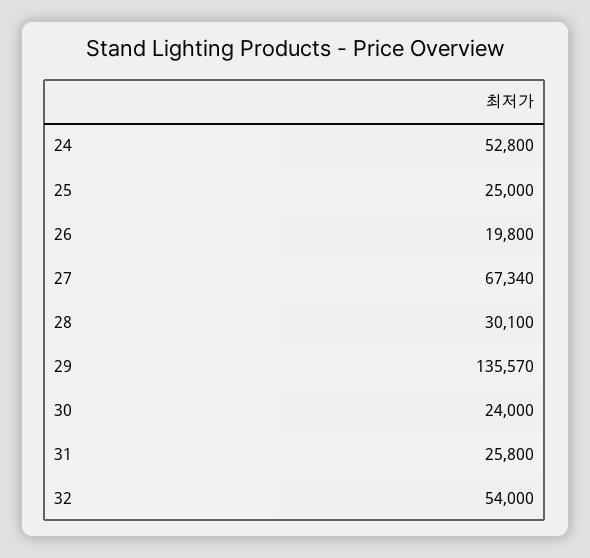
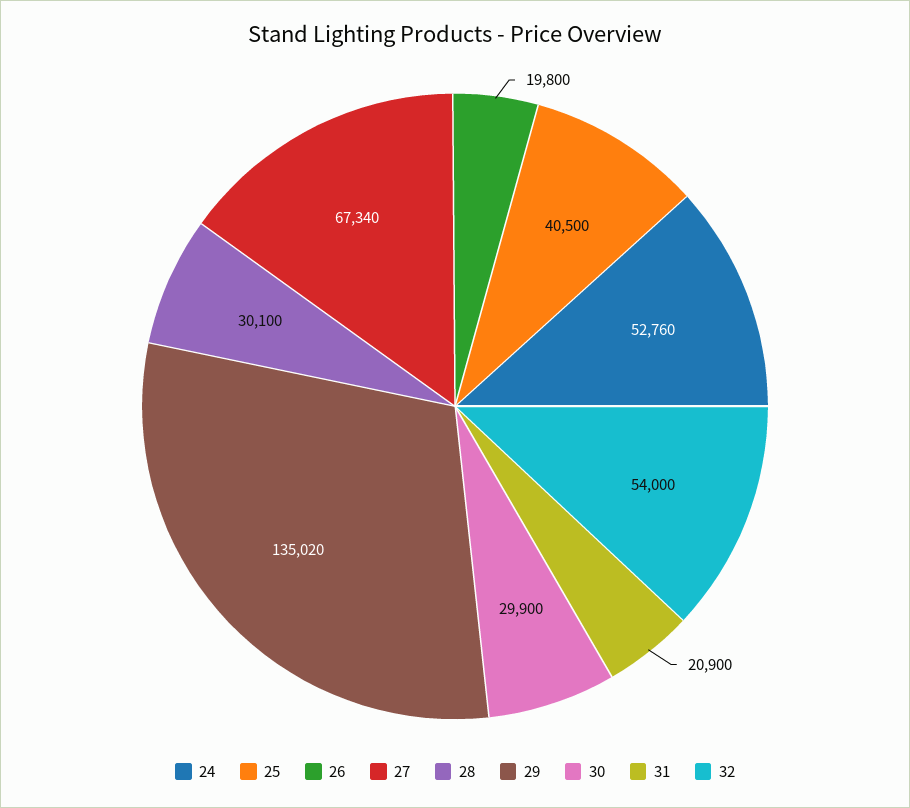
  {
-   "24": 52800,
+   "24": 52760,
-   "25": 25000,
+   "25": 40500,
    "26": 19800,
    "27": 67340,
    "28": 30100,
-   "29": 135570,
+   "29": 135020,
-   "30": 24000,
+   "30": 29900,
-   "31": 25800,
+   "31": 20900,
    "32": 54000
  }

